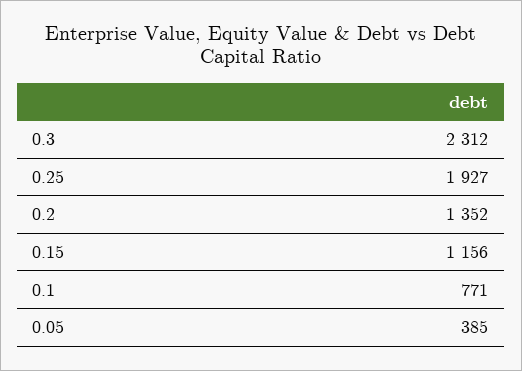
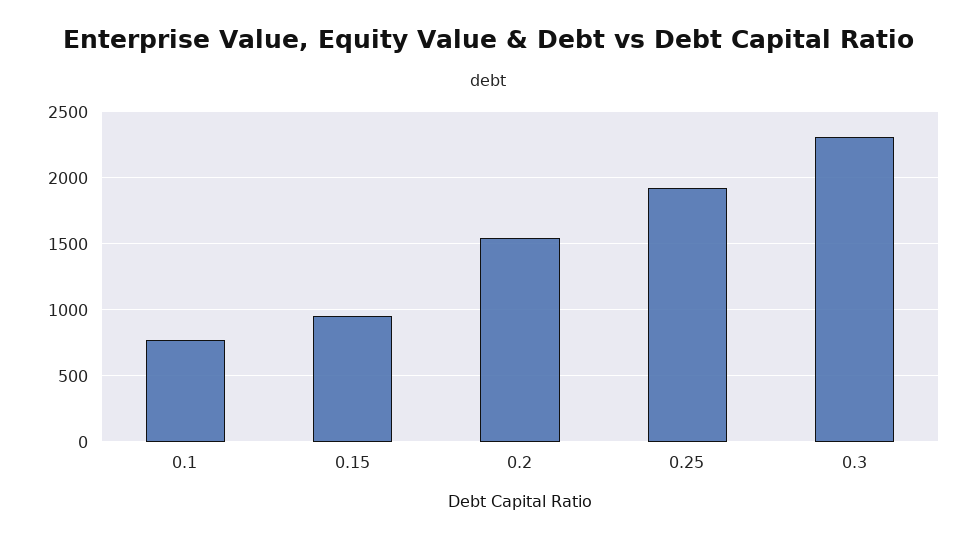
  {
    "0.3": 2312,
    "0.25": 1927,
-   "0.2": 1352,
+   "0.2": 1550,
-   "0.15": 1156,
+   "0.15": 950,
-   "0.1": 771,
+   "0.1": 771
-   "0.05": 385
  }

